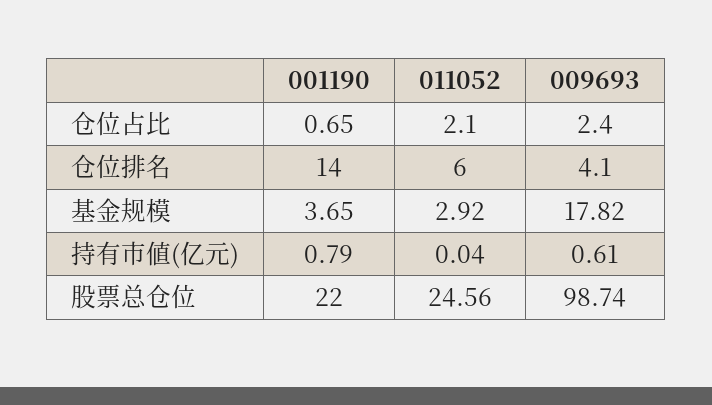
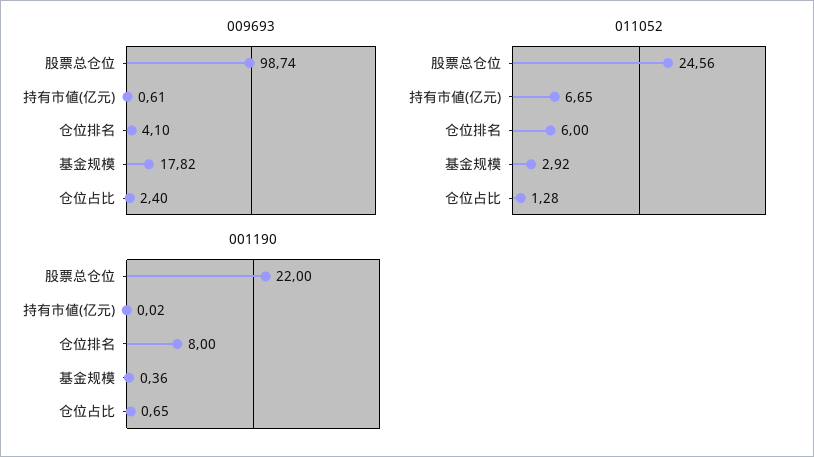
  {
    "001190": {
      "仓位占比": 0.65,
-     "仓位排名": 14,
+     "仓位排名": 8,
-     "基金规模": 3.65,
+     "基金规模": 0.36,
-     "持有市値(亿元)": 0.79,
+     "持有市値(亿元)": 0.02,
      "股票总仓位": 22
    },
    "011052": {
-     "仓位占比": 2.1,
+     "仓位占比": 1.28,
      "仓位排名": 6,
      "基金规模": 2.92,
-     "持有市値(亿元)": 0.04,
+     "持有市値(亿元)": 6.65,
      "股票总仓位": 24.56
    },
    "009693": {
      "仓位占比": 2.4,
      "仓位排名": 4.1,
      "基金规模": 17.82,
      "持有市値(亿元)": 0.61,
      "股票总仓位": 98.74
    }
  }

